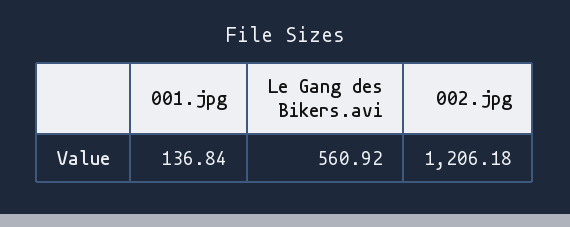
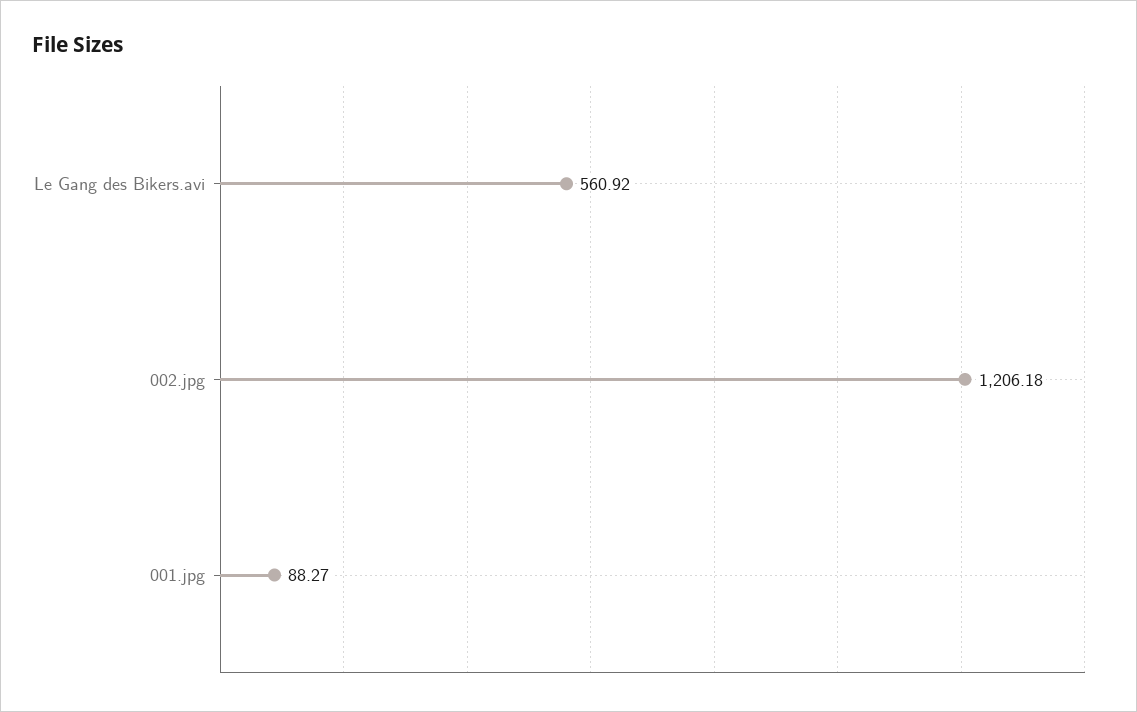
  {
-   "001.jpg": 136.84,
+   "001.jpg": 88.27,
    "Le Gang des Bikers.avi": 560.92,
    "002.jpg": 1206.18
  }

